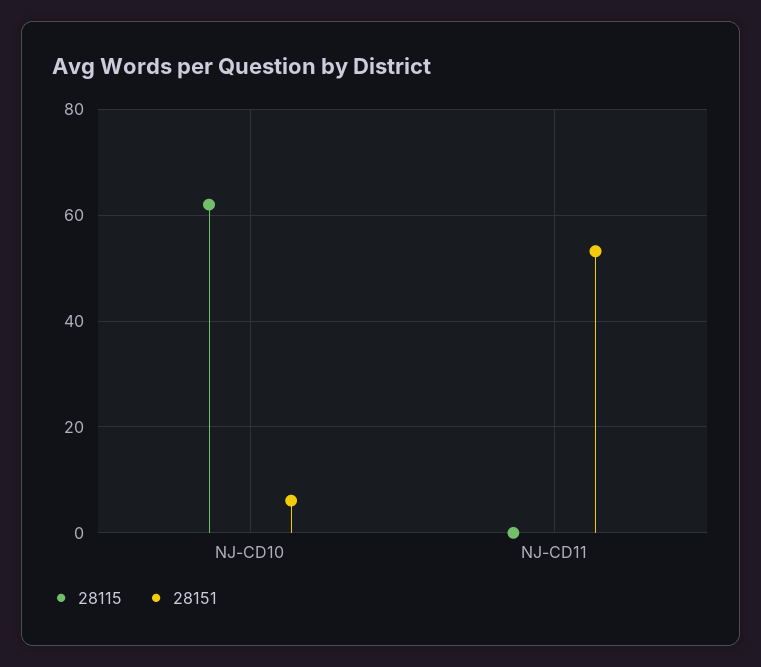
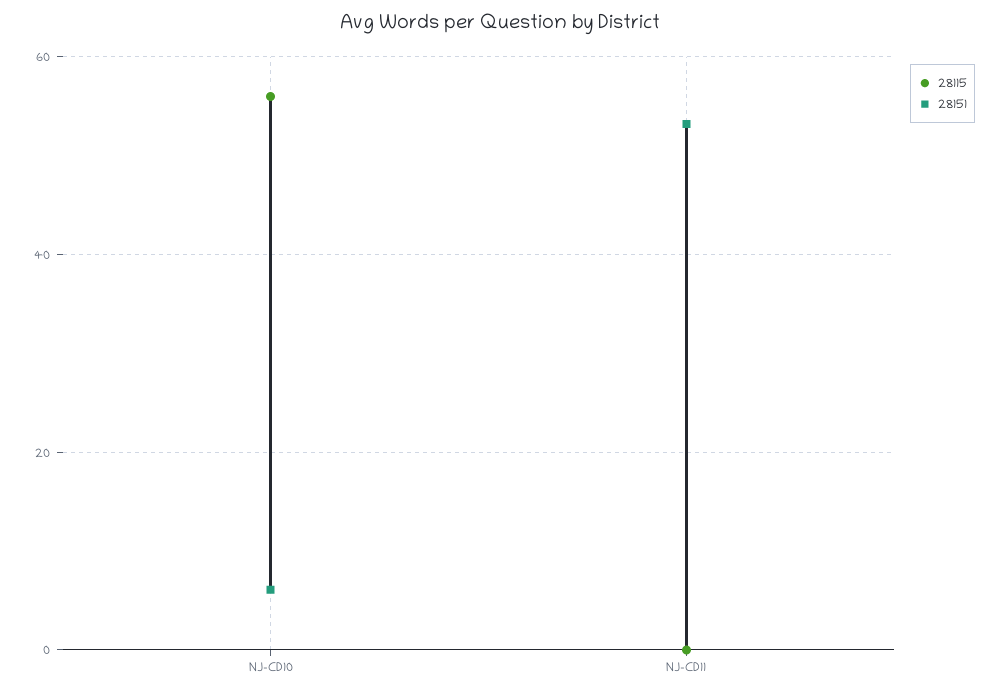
  {
    "28115": {
-     "NJ-CD10": 62,
+     "NJ-CD10": 56,
      "NJ-CD11": 0
    },
    "28151": {
      "NJ-CD10": 6,
      "NJ-CD11": 54
    }
  }

